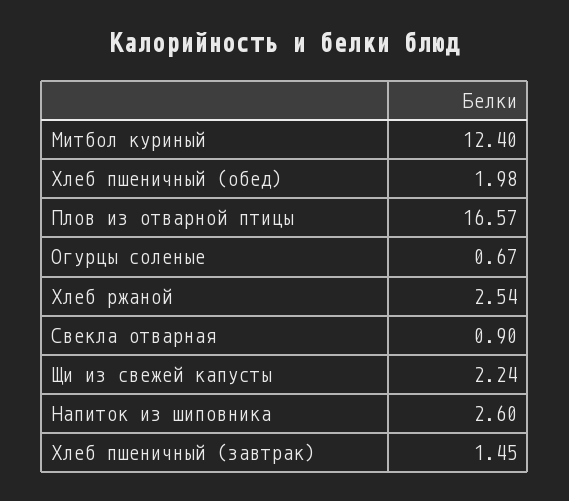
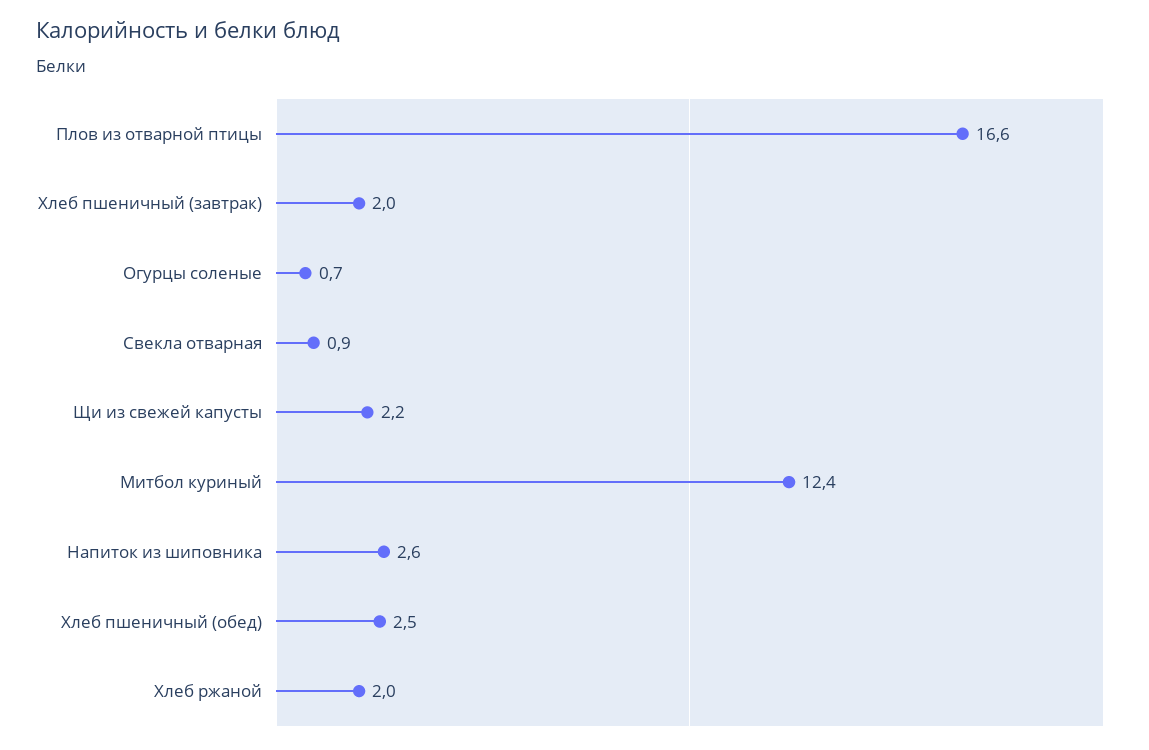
  {
    "Митбол куриный": 12.4,
-   "Хлеб пшеничный (обед)": 1.98,
+   "Хлеб пшеничный (обед)": 2.5,
    "Плов из отварной птицы": 16.57,
    "Огурцы соленые": 0.67,
-   "Хлеб ржаной": 2.54,
+   "Хлеб ржаной": 2,
    "Свекла отварная": 0.9,
    "Щи из свежей капусты": 2.24,
    "Напиток из шиповника": 2.6,
-   "Хлеб пшеничный (завтрак)": 1.45
+   "Хлеб пшеничный (завтрак)": 2
  }

